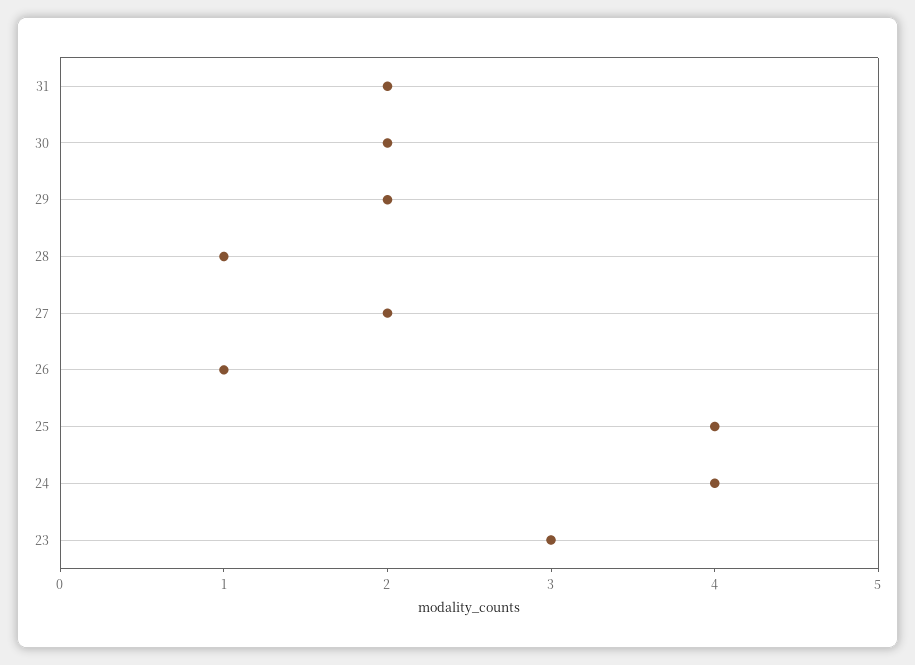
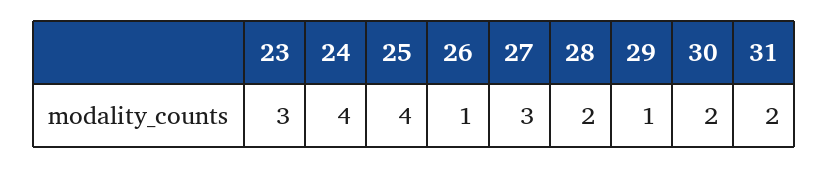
  {
    "31": 2,
    "30": 2,
-   "29": 2,
+   "29": 1,
-   "28": 1,
+   "28": 2,
-   "27": 2,
+   "27": 3,
    "26": 1,
    "25": 4,
    "24": 4,
    "23": 3
  }

